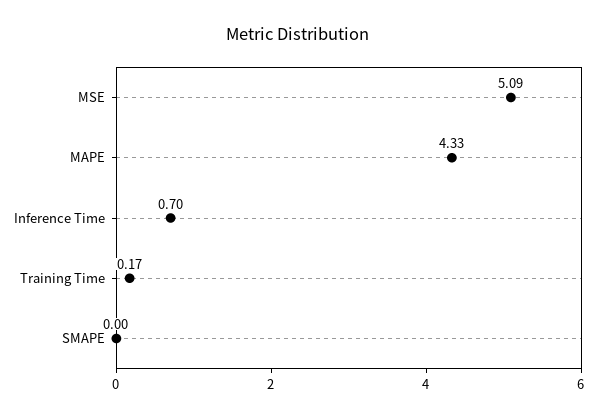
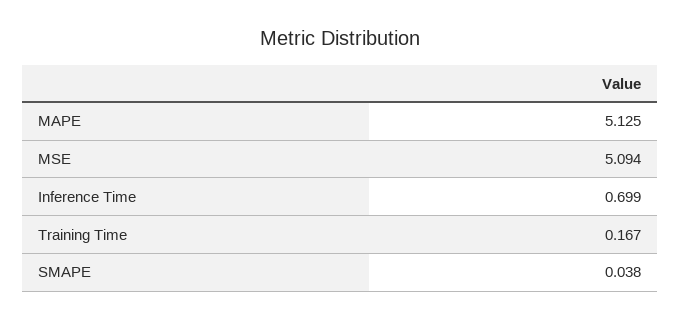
  {
    "MSE": 5.094,
-   "MAPE": 4.33,
+   "MAPE": 5.125,
    "Inference Time": 0.699,
    "Training Time": 0.167,
-   "SMAPE": 0
+   "SMAPE": 0.038
  }

